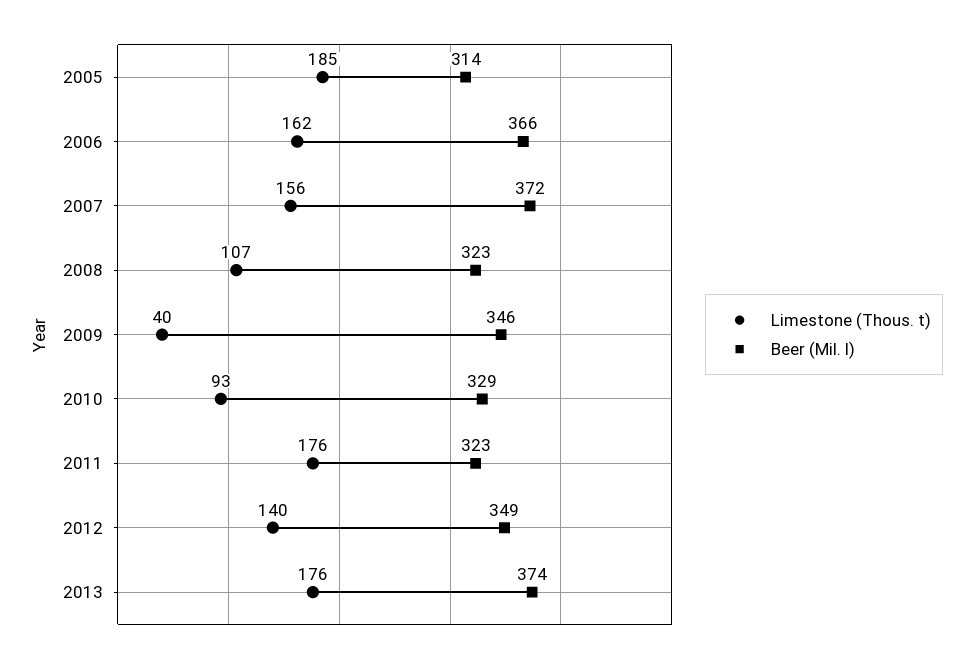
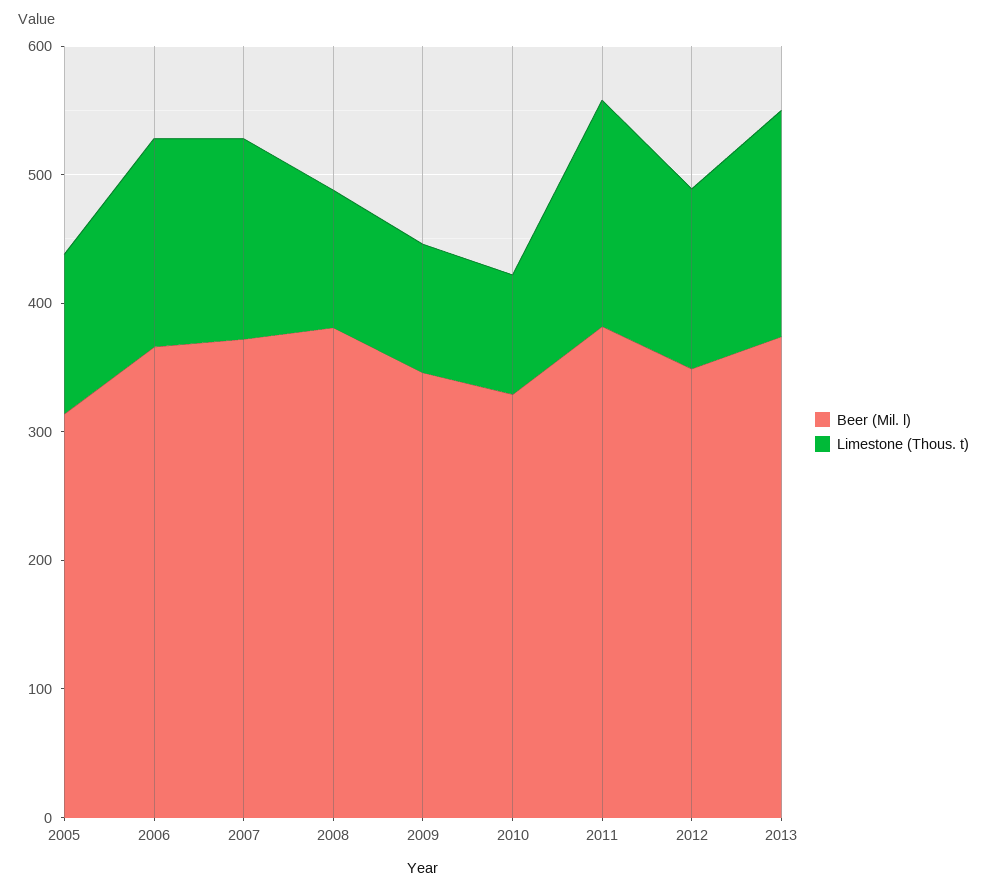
  {
    "Limestone (Thous. t)": {
-     "2005": 185,
+     "2005": 120,
      "2006": 162,
      "2007": 156,
      "2008": 107,
-     "2009": 40,
+     "2009": 100,
      "2010": 93,
      "2011": 176,
      "2012": 140,
      "2013": 176
    },
    "Beer (Mil. l)": {
      "2005": 314,
      "2006": 366,
      "2007": 372,
-     "2008": 323,
+     "2008": 380,
      "2009": 346,
      "2010": 329,
-     "2011": 323,
+     "2011": 380,
      "2012": 349,
      "2013": 374
    }
  }

